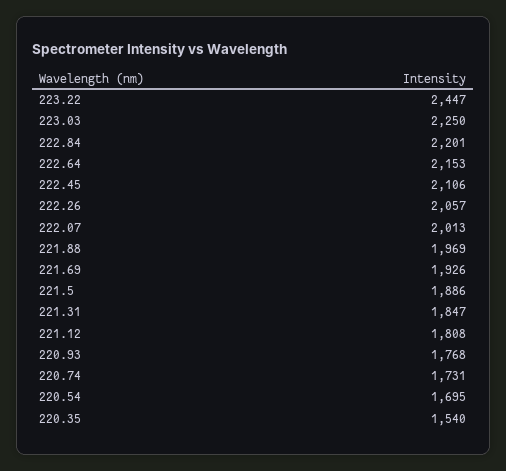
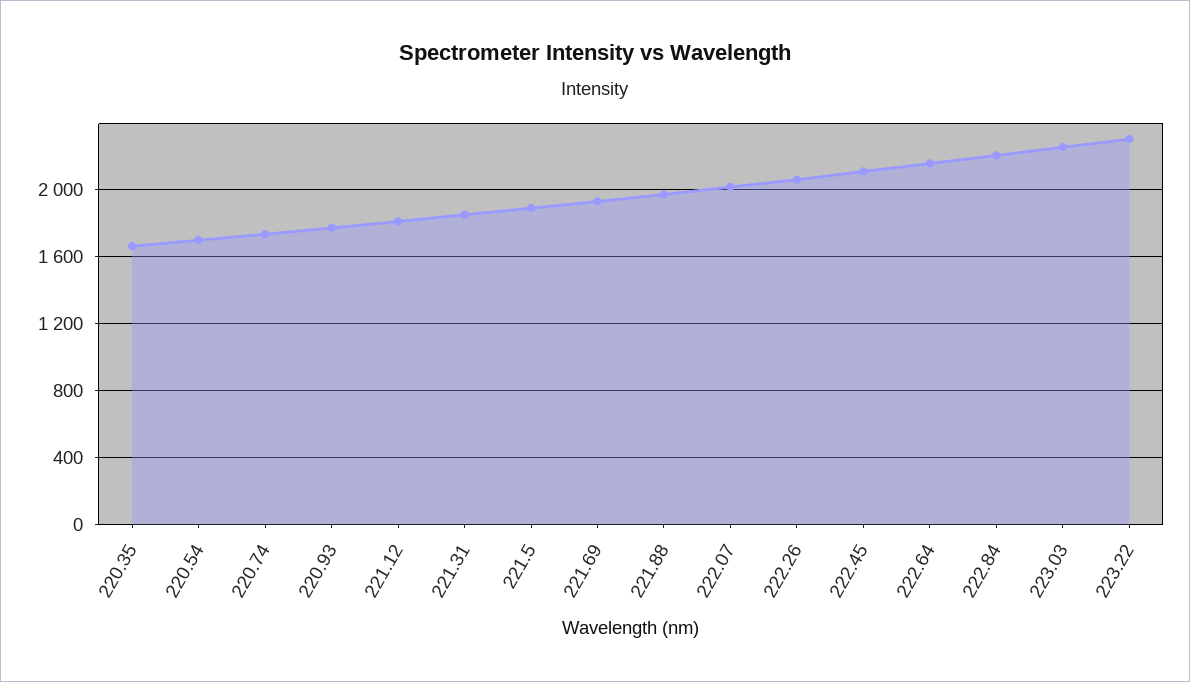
  {
-   "223.22": 2447,
+   "223.22": 2300,
    "223.03": 2250,
    "222.84": 2201,
    "222.64": 2153,
    "222.45": 2106,
    "222.26": 2057,
    "222.07": 2013,
    "221.88": 1969,
    "221.69": 1926,
    "221.5": 1886,
    "221.31": 1847,
    "221.12": 1808,
    "220.93": 1768,
    "220.74": 1731,
    "220.54": 1695,
-   "220.35": 1540
+   "220.35": 1650
  }

